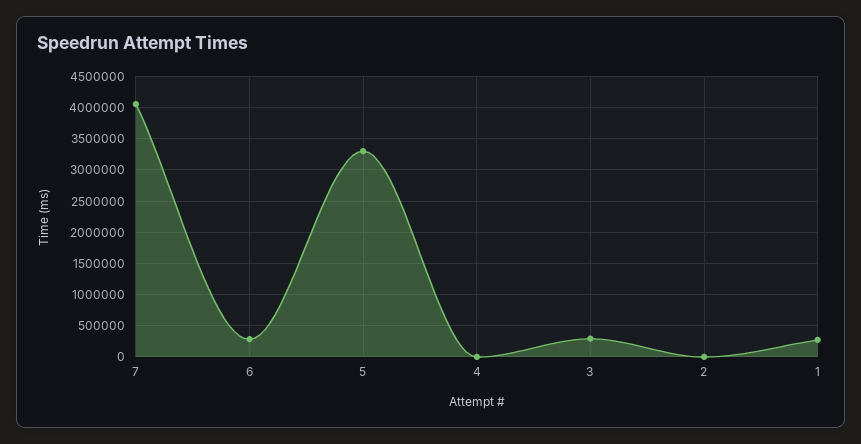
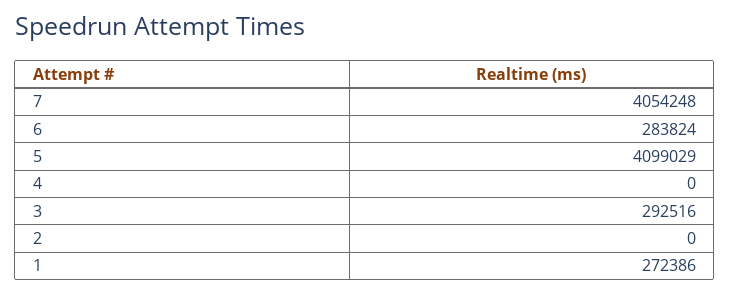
  {
    "7": 4054248,
    "6": 283824,
-   "5": 3300000,
+   "5": 4099029,
    "4": 0,
    "3": 292516,
    "2": 0,
    "1": 272386
  }

